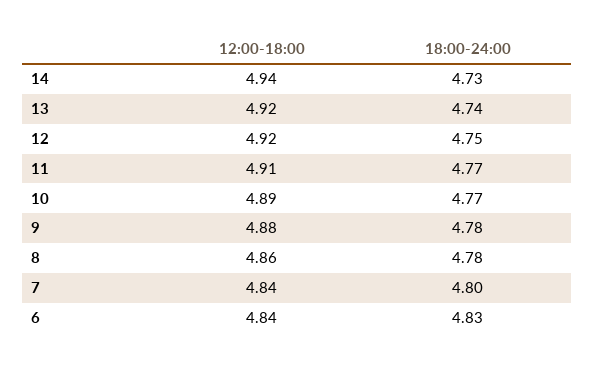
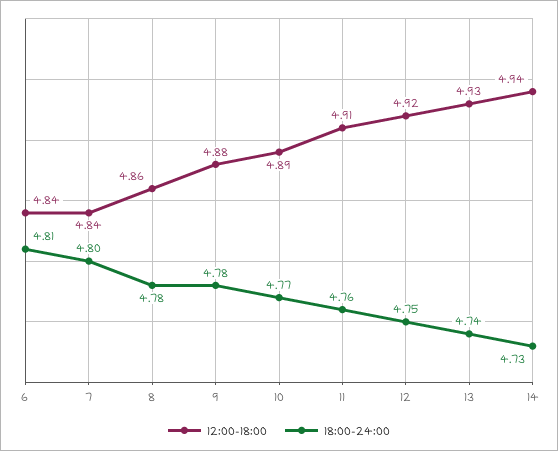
  {
    "12:00-18:00": {
      "14": 4.94,
-     "13": 4.92,
+     "13": 4.93,
      "12": 4.92,
      "11": 4.91,
      "10": 4.89,
      "9": 4.88,
      "8": 4.86,
      "7": 4.84,
      "6": 4.84
    },
    "18:00-24:00": {
      "14": 4.73,
      "13": 4.74,
      "12": 4.75,
-     "11": 4.77,
+     "11": 4.76,
      "10": 4.77,
      "9": 4.78,
      "8": 4.78,
      "7": 4.8,
-     "6": 4.83
+     "6": 4.81
    }
  }

